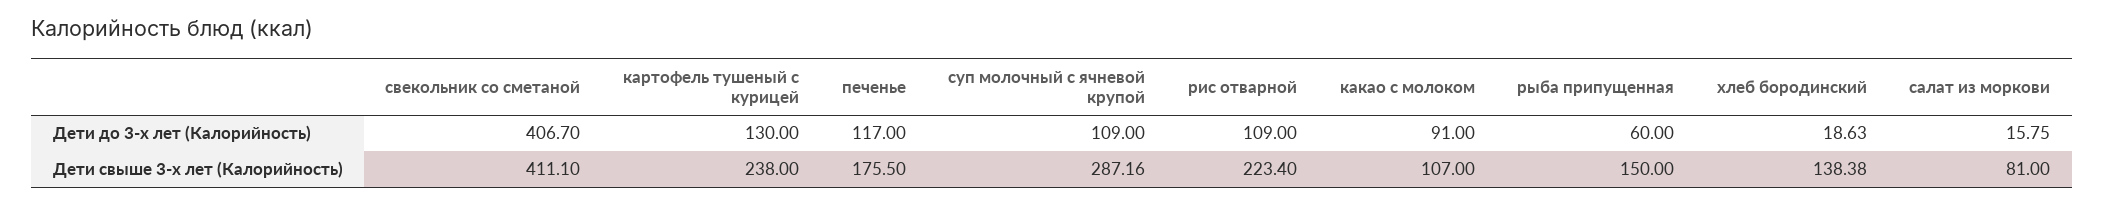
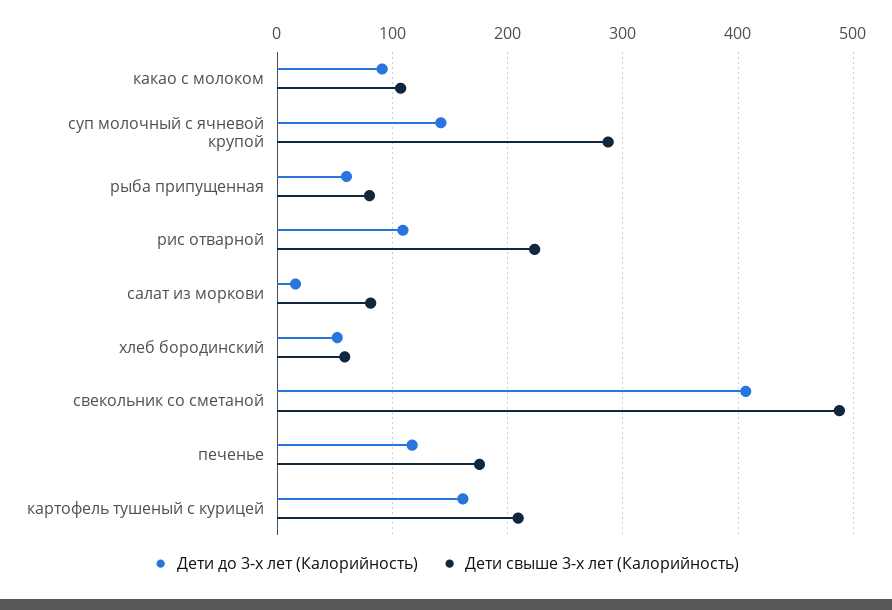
  {
    "Дети до 3-х лет (Калорийность)": {
      "свекольник со сметаной": 406.7,
-     "картофель тушеный с курицей": 130,
+     "картофель тушеный с курицей": 160,
      "печенье": 117,
-     "суп молочный с ячневой крупой": 109,
+     "суп молочный с ячневой крупой": 140,
      "рис отварной": 109,
      "какао с молоком": 91,
      "рыба припущенная": 60,
-     "хлеб бородинский": 18.63,
+     "хлеб бородинский": 50,
      "салат из моркови": 15.75
    },
    "Дети свыше 3-х лет (Калорийность)": {
-     "свекольник со сметаной": 411.1,
+     "свекольник со сметаной": 490,
-     "картофель тушеный с курицей": 238,
+     "картофель тушеный с курицей": 210,
      "печенье": 175.5,
      "суп молочный с ячневой крупой": 287.16,
      "рис отварной": 223.4,
      "какао с молоком": 107,
-     "рыба припущенная": 150,
+     "рыба припущенная": 80,
-     "хлеб бородинский": 138.38,
+     "хлеб бородинский": 60,
      "салат из моркови": 81
    }
  }

